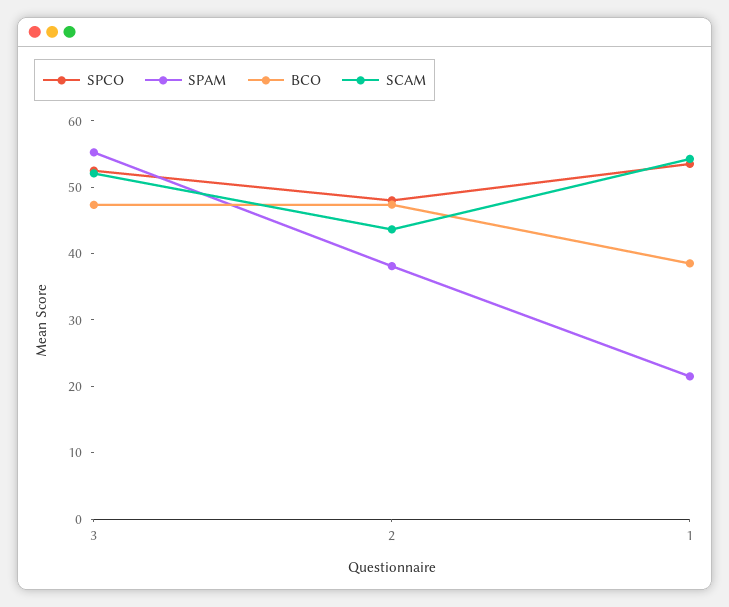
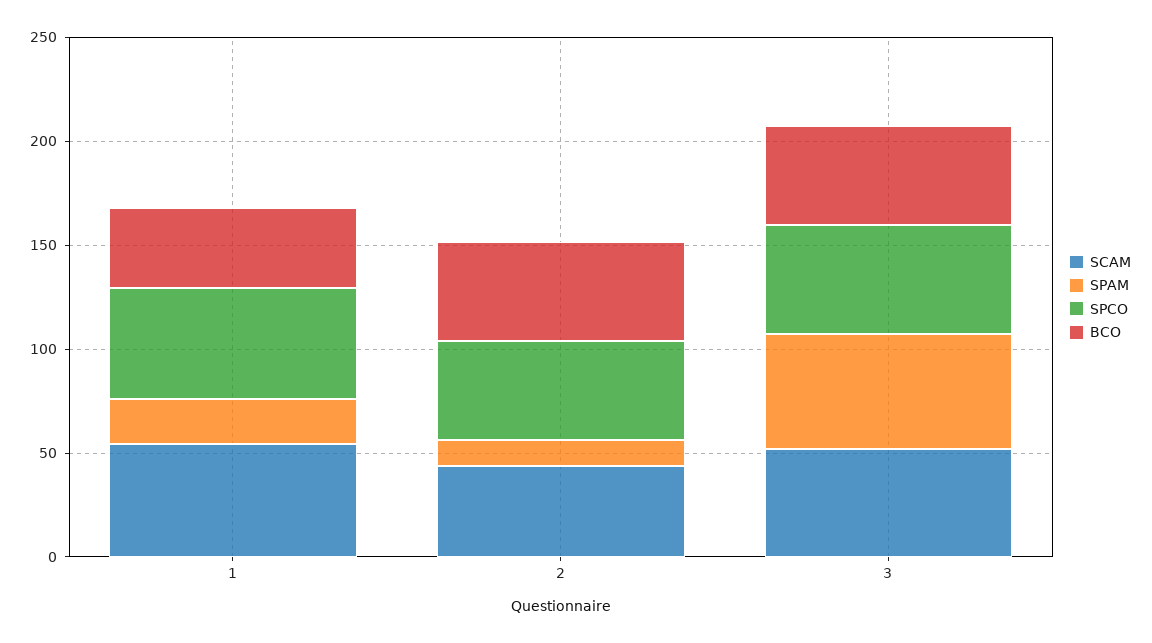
  {
    "SPCO": {
      "3": 52,
      "2": 48,
      "1": 54
    },
    "SPAM": {
      "3": 56,
-     "2": 38,
+     "2": 10,
      "1": 22
    },
    "BCO": {
      "3": 48,
      "2": 48,
      "1": 38
    },
    "SCAM": {
      "3": 52,
      "2": 44,
      "1": 54
    }
  }

